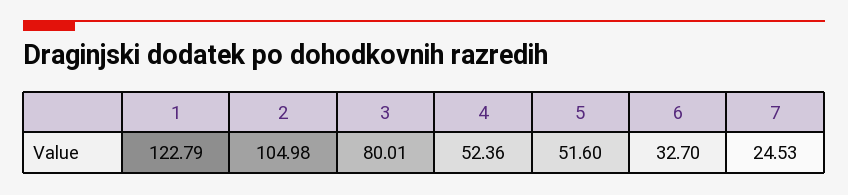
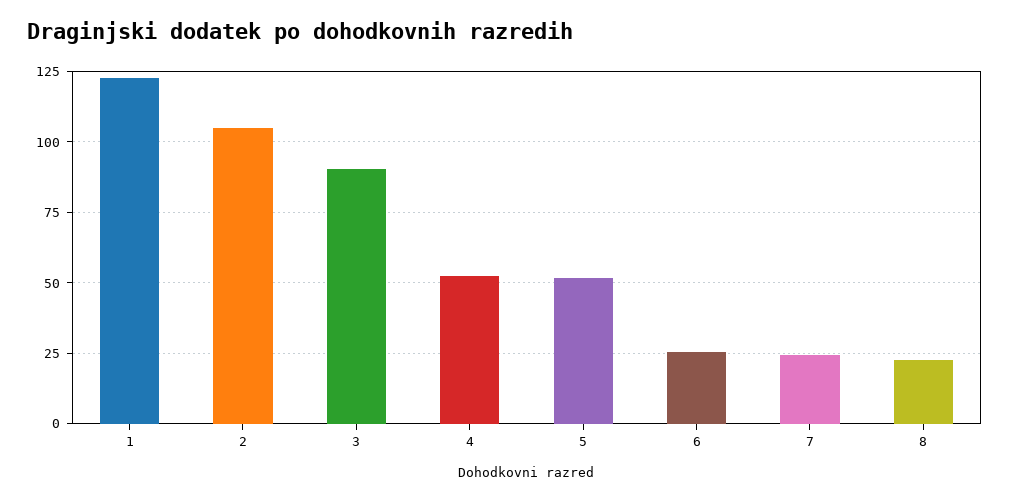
  {
    "1": 122.79,
    "2": 104.98,
-   "3": 80.01,
+   "3": 90,
    "4": 52.36,
    "5": 51.6,
-   "6": 32.7,
+   "6": 25,
-   "7": 24.53
+   "7": 24.53,
+   "8": 22.5
  }

